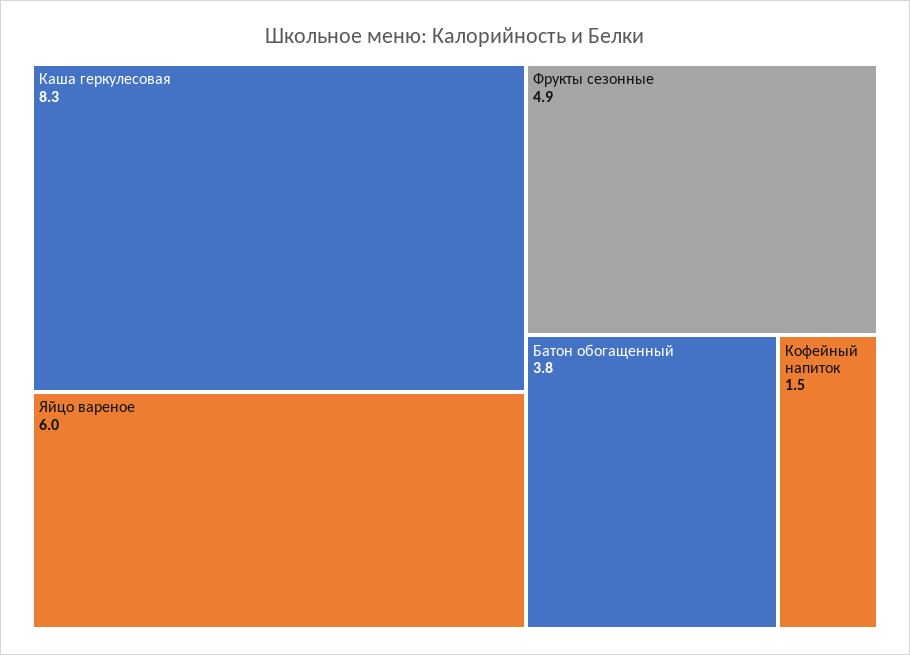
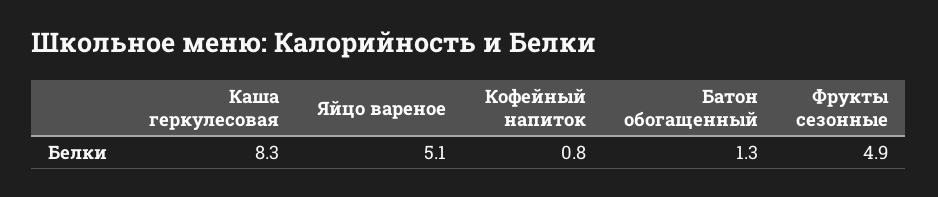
  {
    "Каша геркулесовая": 8.3,
-   "Яйцо вареное": 6,
+   "Яйцо вареное": 5.1,
    "Фрукты сезонные": 4.9,
-   "Батон обогащенный": 3.8,
+   "Батон обогащенный": 1.3,
-   "Кофейный напиток": 1.5
+   "Кофейный напиток": 0.8
  }

